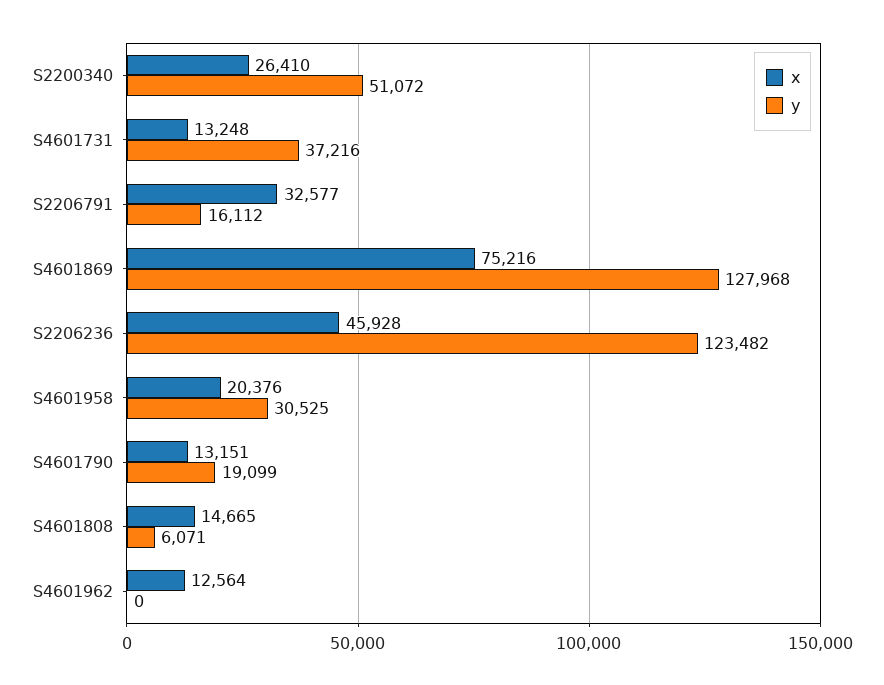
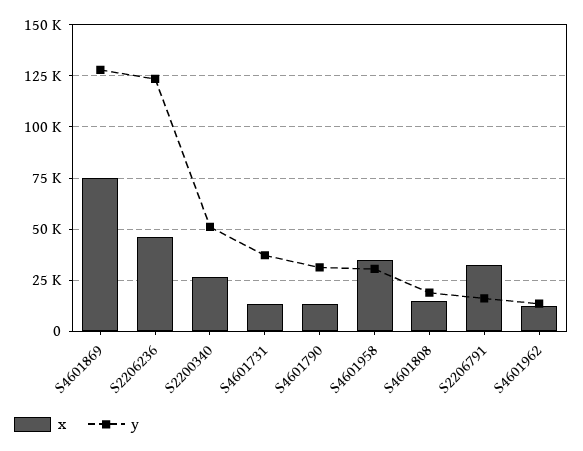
  {
    "x": {
      "S2200340": 26410,
      "S4601731": 13248,
      "S2206791": 32577,
      "S4601869": 75216,
      "S2206236": 45928,
-     "S4601958": 20376,
+     "S4601958": 35000,
      "S4601790": 13151,
      "S4601808": 14665,
      "S4601962": 12564
    },
    "y": {
      "S2200340": 51072,
      "S4601731": 37216,
      "S2206791": 16112,
      "S4601869": 127968,
      "S2206236": 123482,
      "S4601958": 30525,
-     "S4601790": 19099,
+     "S4601790": 30000,
-     "S4601808": 6071,
+     "S4601808": 20000,
-     "S4601962": 0
+     "S4601962": 15000
    }
  }

